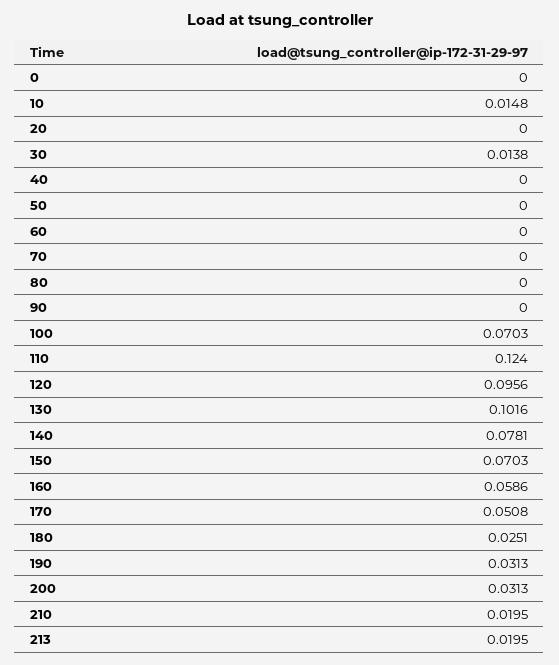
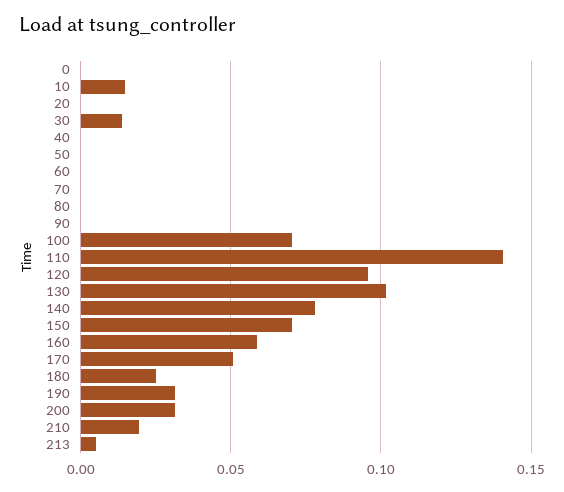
  {
    "0": 0,
    "10": 0.0148,
    "20": 0,
    "30": 0.0138,
    "40": 0,
    "50": 0,
    "60": 0,
    "70": 0,
    "80": 0,
    "90": 0,
    "100": 0.0703,
-   "110": 0.124,
+   "110": 0.14,
    "120": 0.0956,
    "130": 0.1016,
    "140": 0.0781,
    "150": 0.0703,
    "160": 0.0586,
    "170": 0.0508,
    "180": 0.0251,
    "190": 0.0313,
    "200": 0.0313,
    "210": 0.0195,
-   "213": 0.0195
+   "213": 0.005
  }

